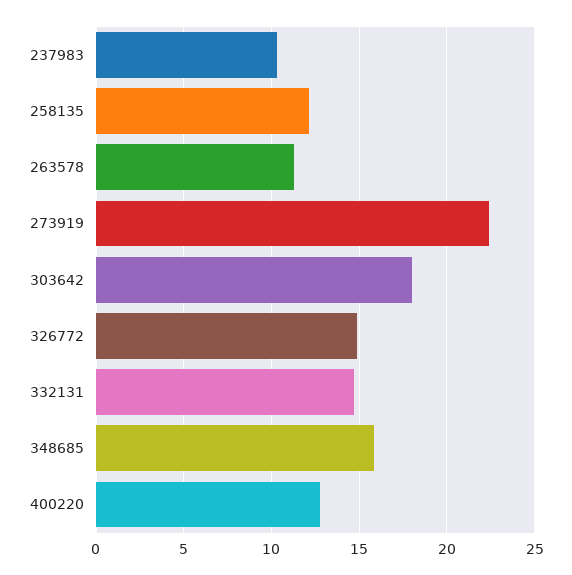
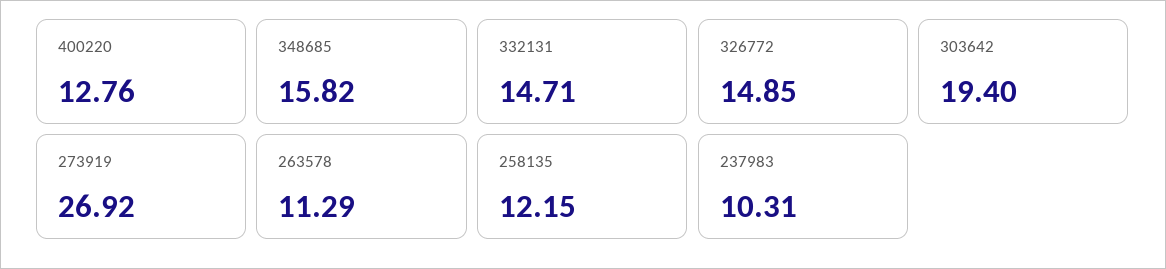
  {
    "237983": 10.31,
    "258135": 12.15,
    "263578": 11.29,
-   "273919": 22.5,
+   "273919": 26.92,
-   "303642": 18,
+   "303642": 19.4,
    "326772": 14.85,
    "332131": 14.71,
    "348685": 15.82,
    "400220": 12.76
  }

